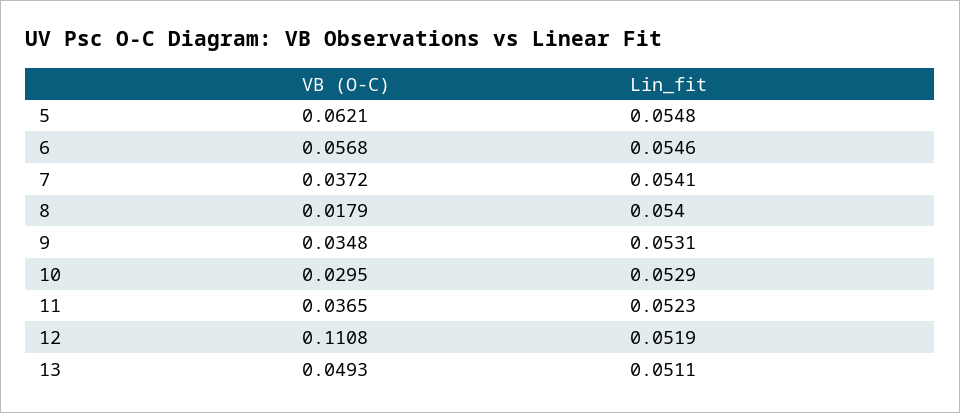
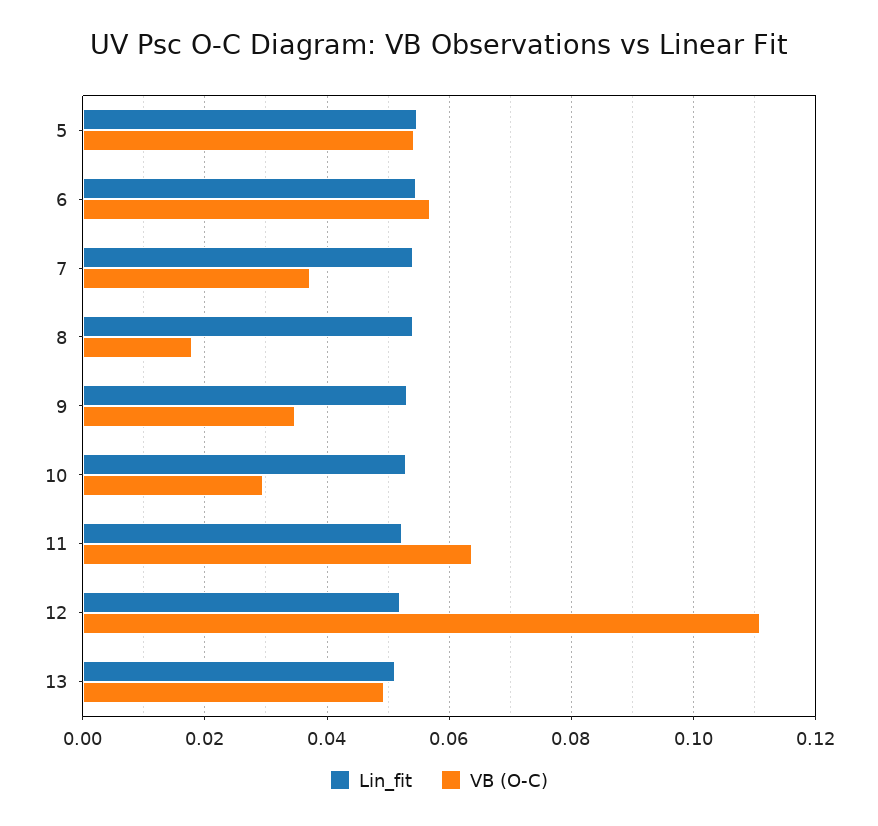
  {
    "VB (O-C)": {
-     "5": 0.0621,
+     "5": 0.054,
      "6": 0.0568,
      "7": 0.0372,
      "8": 0.0179,
      "9": 0.0348,
      "10": 0.0295,
-     "11": 0.0365,
+     "11": 0.064,
      "12": 0.1108,
      "13": 0.0493
    },
    "Lin_fit": {
      "5": 0.0548,
      "6": 0.0546,
      "7": 0.0541,
      "8": 0.054,
      "9": 0.0531,
      "10": 0.0529,
      "11": 0.0523,
      "12": 0.0519,
      "13": 0.0511
    }
  }

